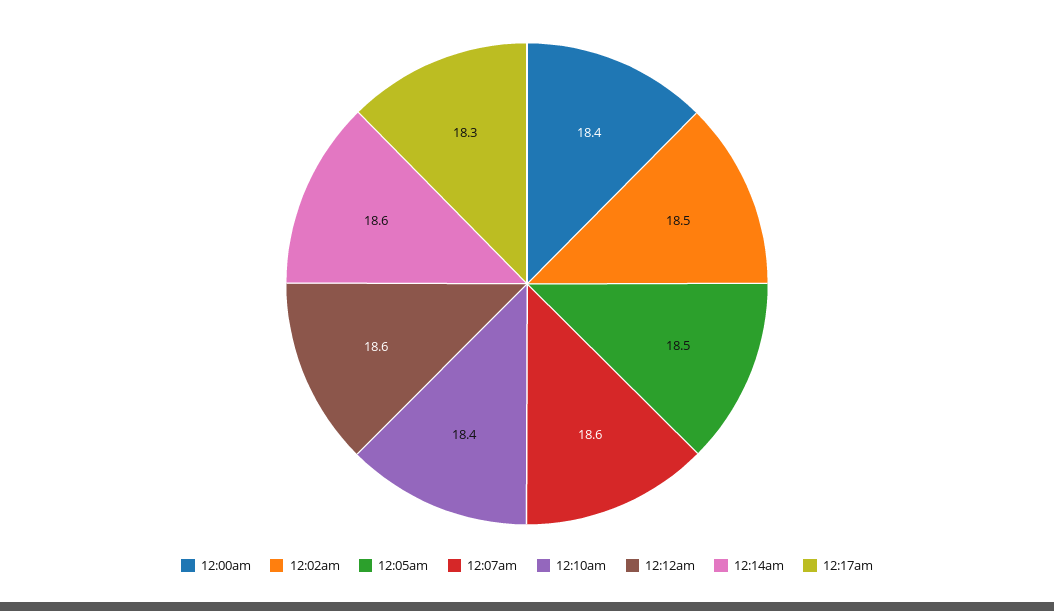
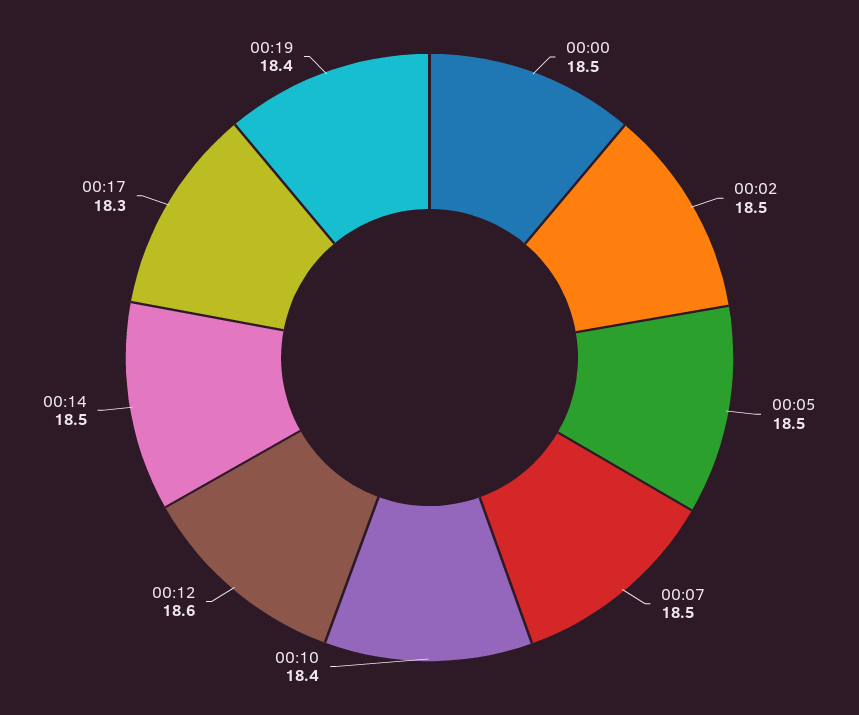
  {
-   "12:00am": 18.4,
+   "12:00am": 18.5,
    "12:02am": 18.5,
    "12:05am": 18.5,
-   "12:07am": 18.6,
+   "12:07am": 18.5,
    "12:10am": 18.4,
    "12:12am": 18.6,
-   "12:14am": 18.6,
+   "12:14am": 18.5,
-   "12:17am": 18.3
+   "12:17am": 18.3,
+   "00:19": 18.4
  }

